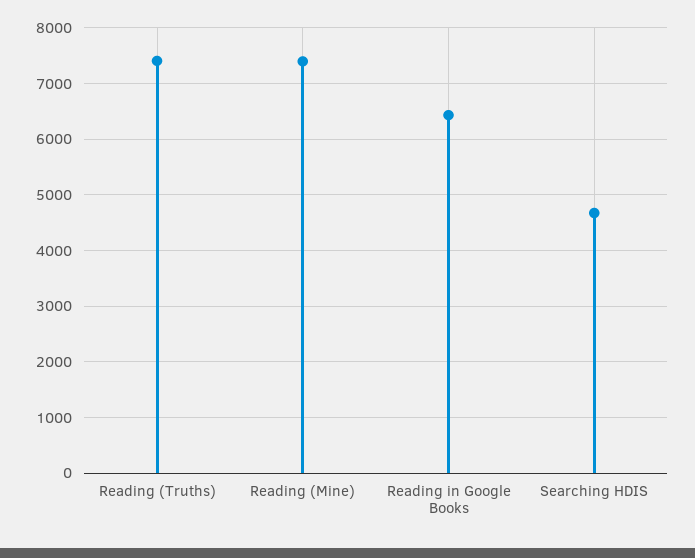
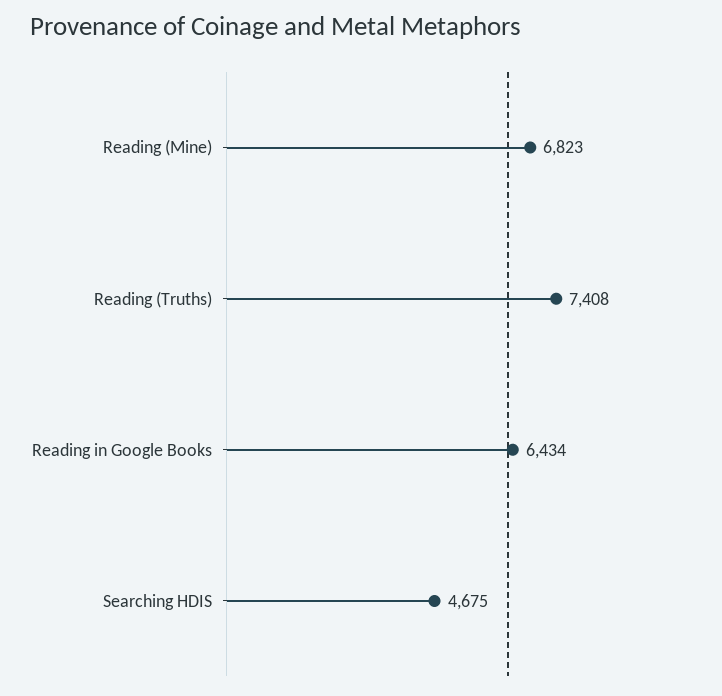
  {
    "Reading (Truths)": 7408,
-   "Reading (Mine)": 7400,
+   "Reading (Mine)": 6823,
    "Reading in Google Books": 6434,
    "Searching HDIS": 4675
  }

